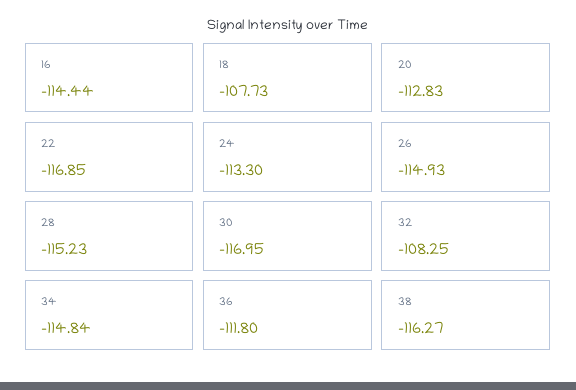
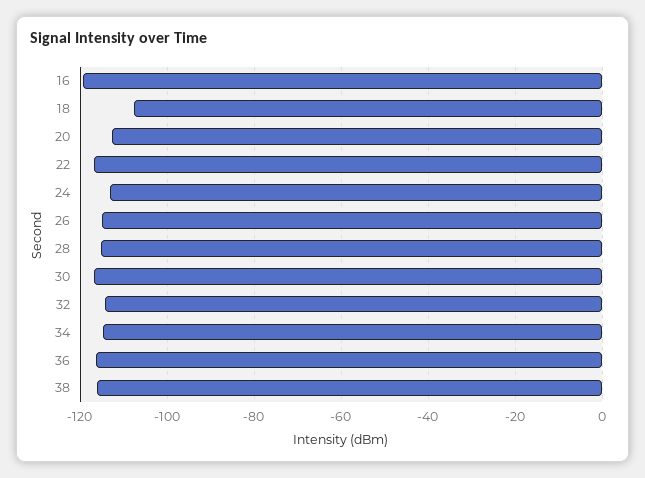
  {
-   "16": -114.44,
+   "16": -120,
    "18": -107.73,
    "20": -112.83,
    "22": -116.85,
    "24": -113.3,
    "26": -114.93,
    "28": -115.23,
    "30": -116.95,
-   "32": -108.25,
+   "32": -114,
    "34": -114.84,
-   "36": -111.8,
+   "36": -116,
    "38": -116.27
  }

